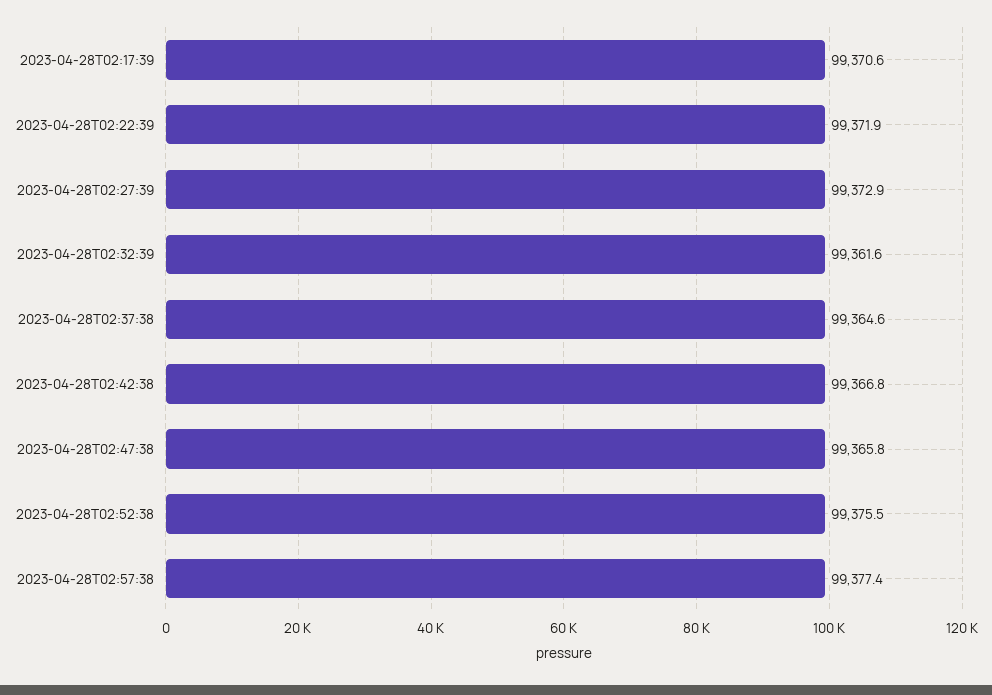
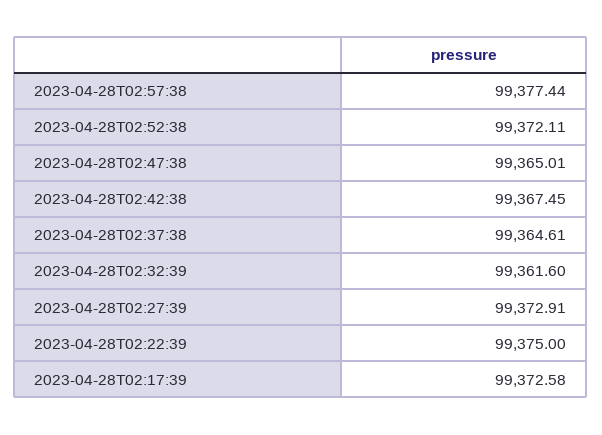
  {
-   "2023-04-28T02:17:39": 99370.6,
+   "2023-04-28T02:17:39": 99372.58,
-   "2023-04-28T02:22:39": 99371.9,
+   "2023-04-28T02:22:39": 99375,
    "2023-04-28T02:27:39": 99372.91,
    "2023-04-28T02:32:39": 99361.6,
    "2023-04-28T02:37:38": 99364.61,
-   "2023-04-28T02:42:38": 99366.8,
+   "2023-04-28T02:42:38": 99367.45,
-   "2023-04-28T02:47:38": 99365.8,
+   "2023-04-28T02:47:38": 99365.01,
-   "2023-04-28T02:52:38": 99375.5,
+   "2023-04-28T02:52:38": 99372.11,
    "2023-04-28T02:57:38": 99377.44
  }

